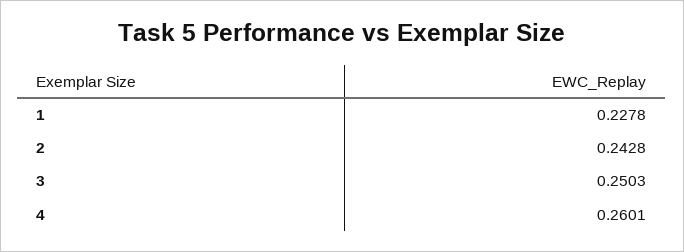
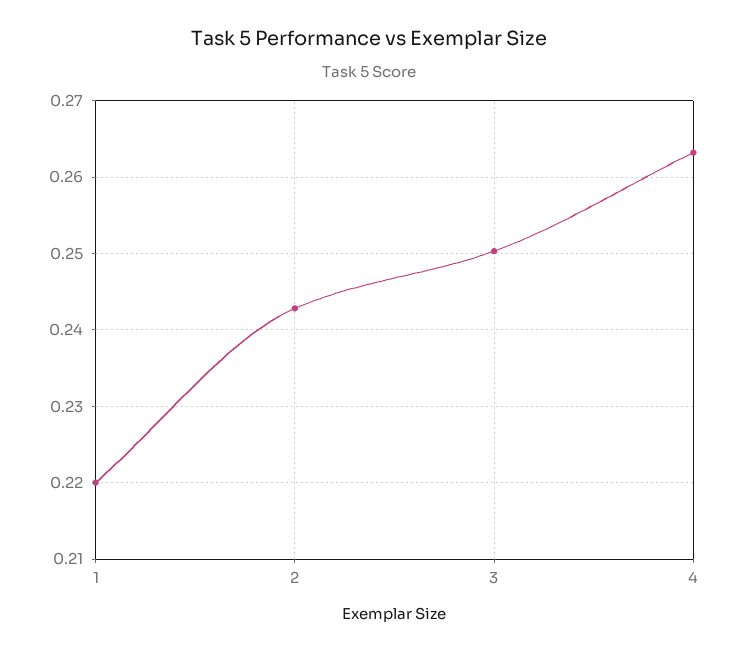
  {
-   "1": 0.2278,
+   "1": 0.22,
    "2": 0.2428,
    "3": 0.2503,
-   "4": 0.2601
+   "4": 0.263
  }

